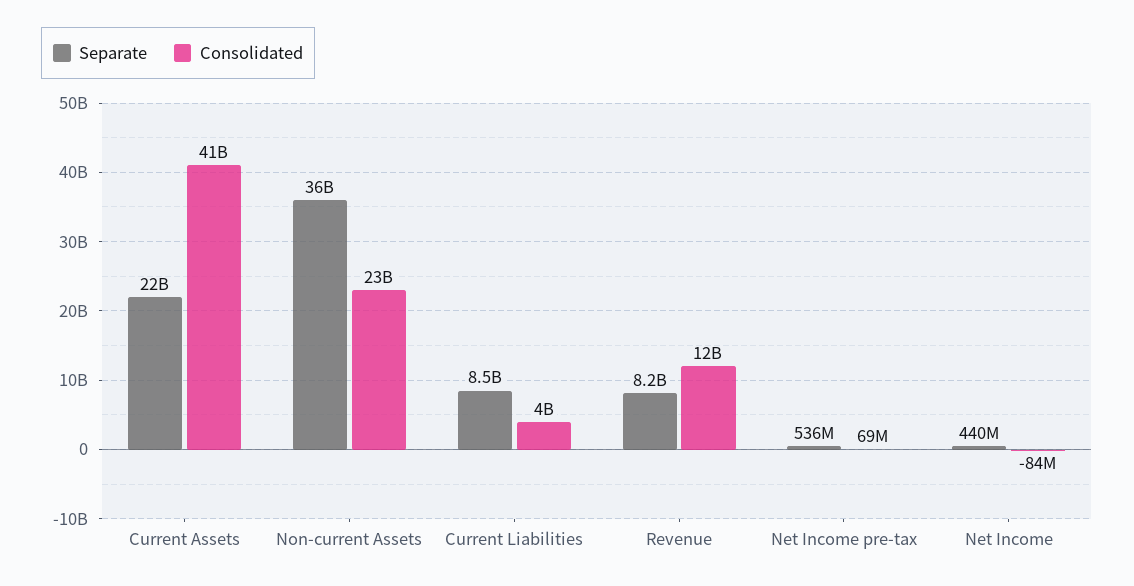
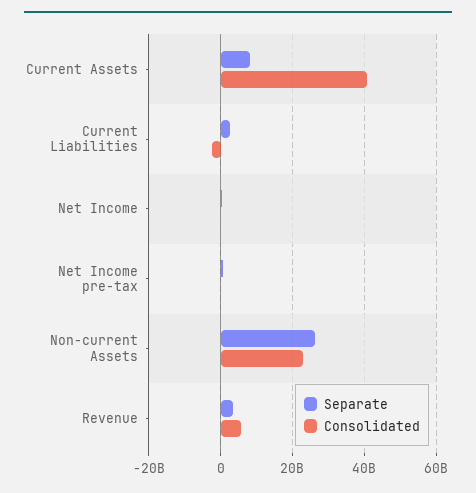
  {
    "Separate": {
-     "Current Assets": 22000000000,
+     "Current Assets": 8000000000,
-     "Non-current Assets": 36000000000,
+     "Non-current Assets": 26000000000,
-     "Current Liabilities": 8500000000,
+     "Current Liabilities": 2000000000,
-     "Revenue": 8200000000,
+     "Revenue": 4000000000,
      "Net Income pre-tax": 536000000,
      "Net Income": 440000000
    },
    "Consolidated": {
      "Current Assets": 41000000000,
      "Non-current Assets": 23000000000,
-     "Current Liabilities": 4000000000,
+     "Current Liabilities": -2000000000,
-     "Revenue": 12000000000,
+     "Revenue": 6000000000,
      "Net Income pre-tax": 69000000,
      "Net Income": -84000000
    }
  }

